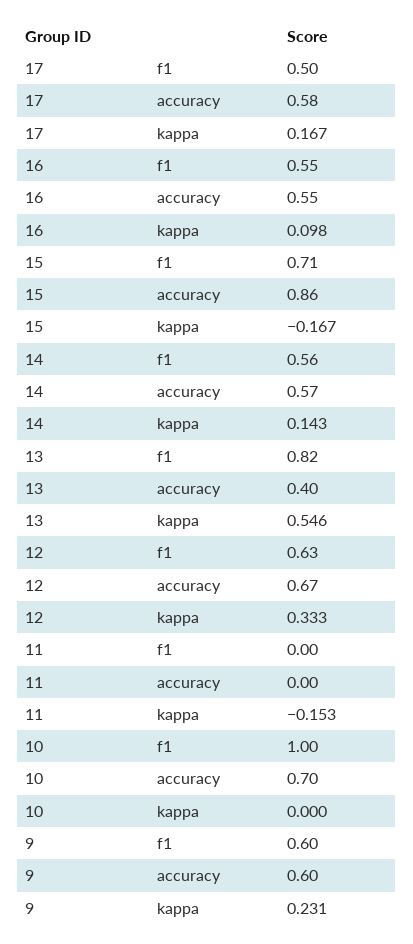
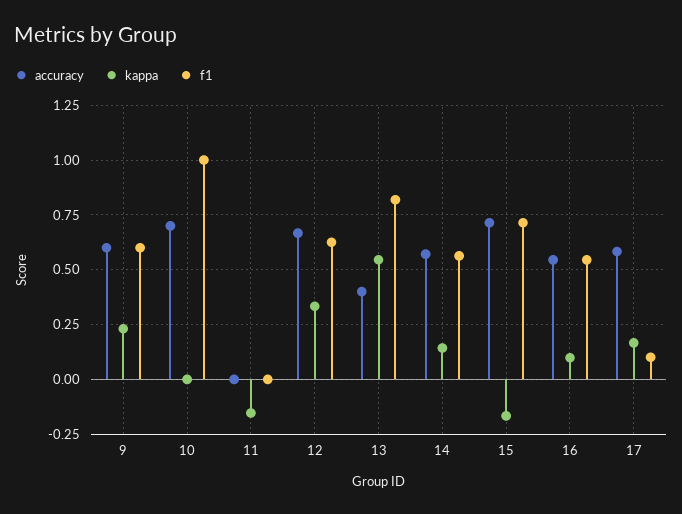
  {
    "f1": {
-     "17": 0.5,
+     "17": 0.1,
      "16": 0.55,
      "15": 0.71,
      "14": 0.56,
      "13": 0.82,
      "12": 0.63,
      "11": 0,
      "10": 1,
      "9": 0.6
    },
    "accuracy": {
      "17": 0.58,
      "16": 0.55,
-     "15": 0.86,
+     "15": 0.7,
      "14": 0.57,
      "13": 0.4,
      "12": 0.67,
      "11": 0,
      "10": 0.7,
      "9": 0.6
    },
    "kappa": {
      "17": 0.167,
      "16": 0.098,
      "15": -0.167,
      "14": 0.143,
      "13": 0.546,
      "12": 0.333,
      "11": -0.153,
      "10": 0,
      "9": 0.231
    }
  }

